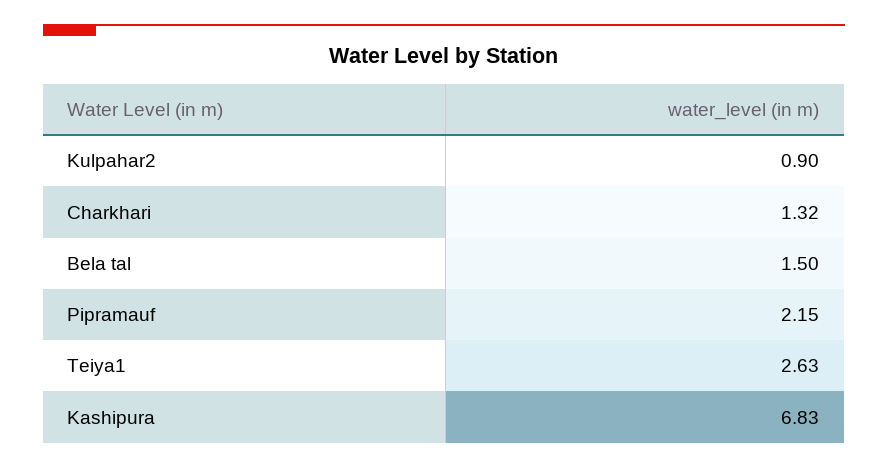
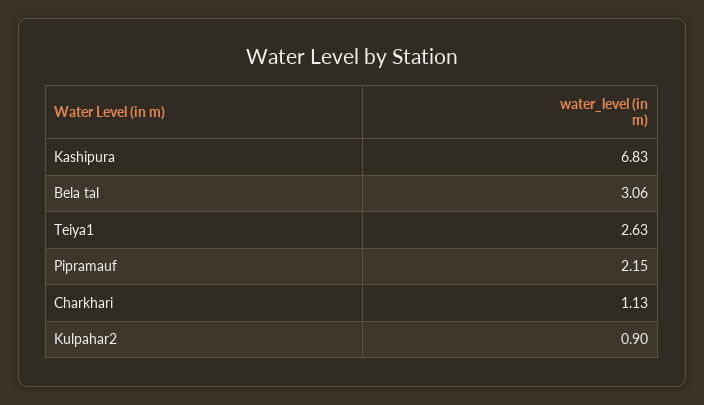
  {
    "Kulpahar2": 0.9,
-   "Charkhari": 1.32,
+   "Charkhari": 1.13,
-   "Bela tal": 1.5,
+   "Bela tal": 3.06,
    "Pipramauf": 2.15,
    "Teiya1": 2.63,
    "Kashipura": 6.83
  }

